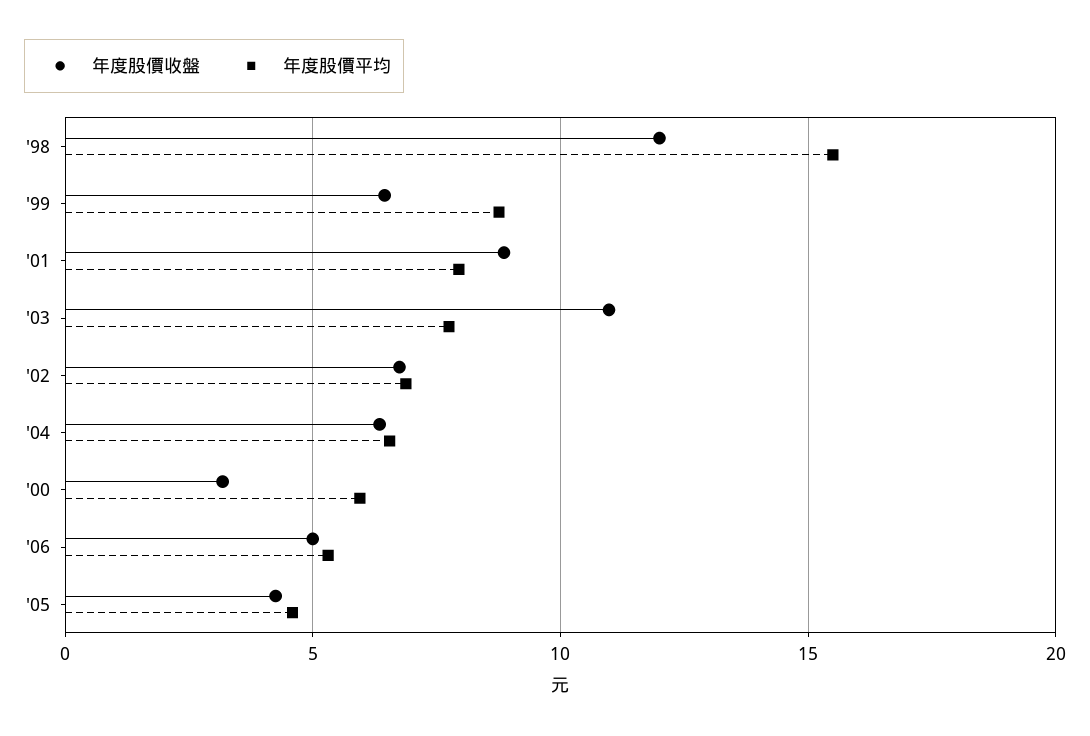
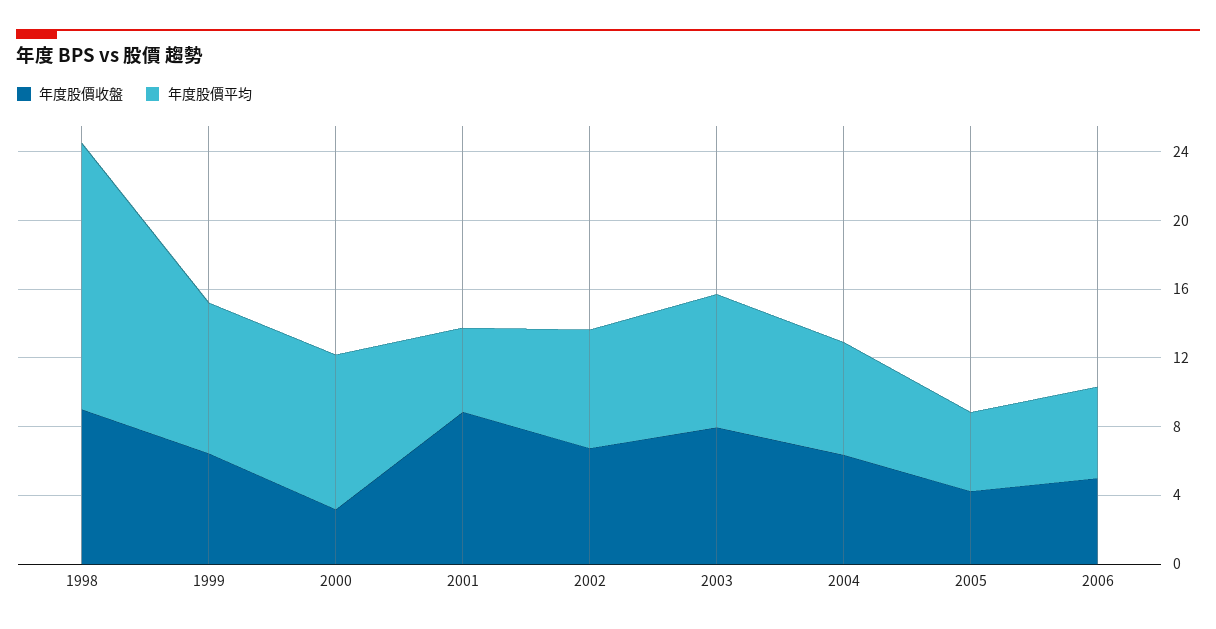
  {
    "年度股價收盤": {
-     "'98": 12,
+     "'98": 9,
      "'99": 6.5,
      "'01": 9,
-     "'03": 11,
+     "'03": 8,
      "'02": 7,
      "'04": 6.5,
      "'00": 3,
      "'06": 5,
      "'05": 4.5
    },
    "年度股價平均": {
      "'98": 15.5,
      "'99": 9,
-     "'01": 8,
+     "'01": 5,
      "'03": 8,
      "'02": 7,
      "'04": 6.5,
-     "'00": 6,
+     "'00": 9,
      "'06": 5.5,
      "'05": 4.5
    }
  }

